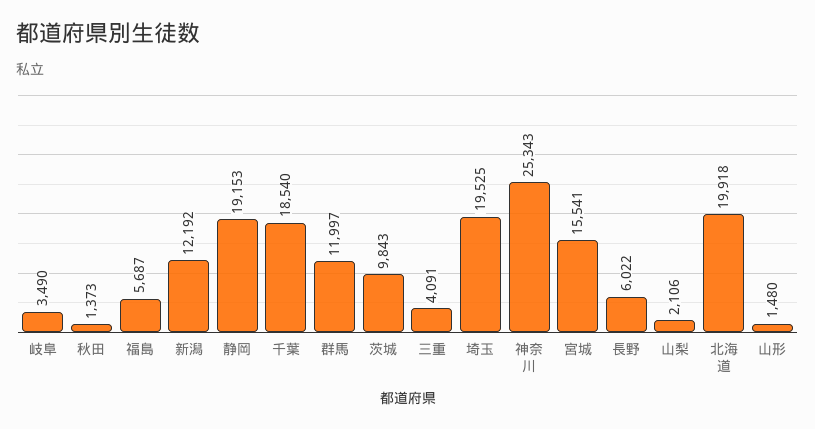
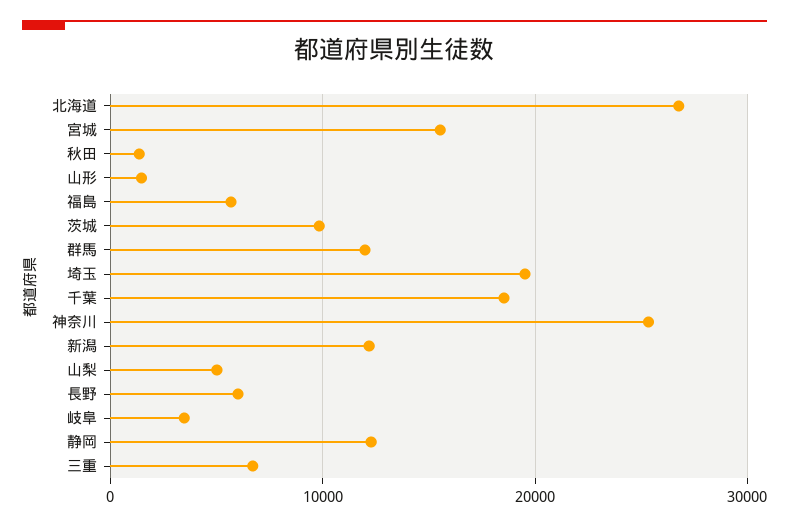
  {
    "岐阜": 3490,
    "秋田": 1373,
    "福島": 5687,
    "新潟": 12192,
-   "静岡": 19153,
+   "静岡": 12000,
    "千葉": 18540,
    "群馬": 11997,
    "茨城": 9843,
-   "三重": 4091,
+   "三重": 7000,
    "埼玉": 19525,
    "神奈川": 25343,
    "宮城": 15541,
    "長野": 6022,
-   "山梨": 2106,
+   "山梨": 5000,
-   "北海道": 19918,
+   "北海道": 27000,
    "山形": 1480
  }

